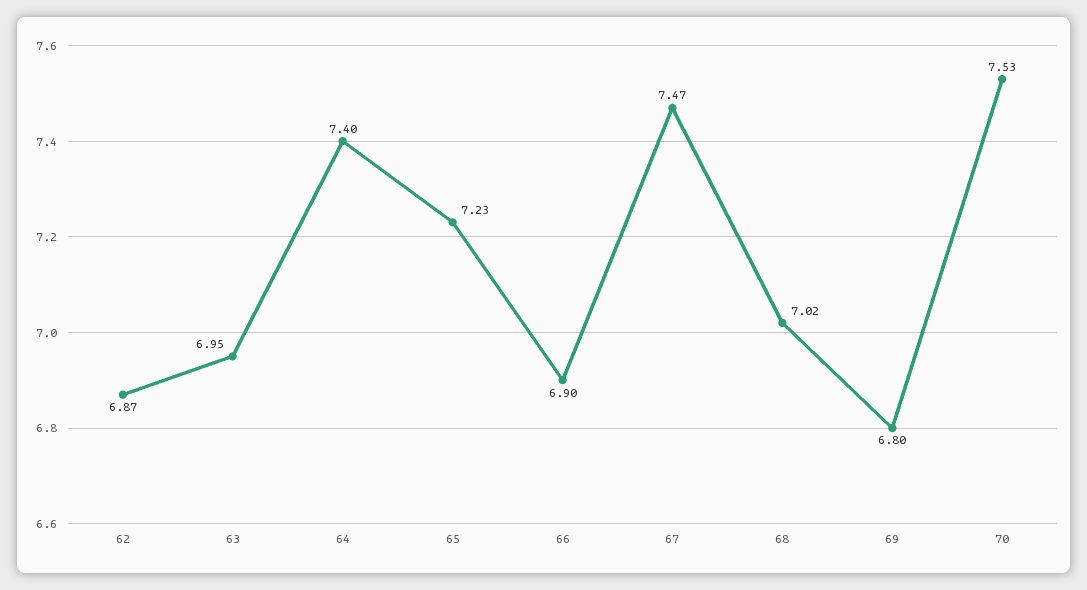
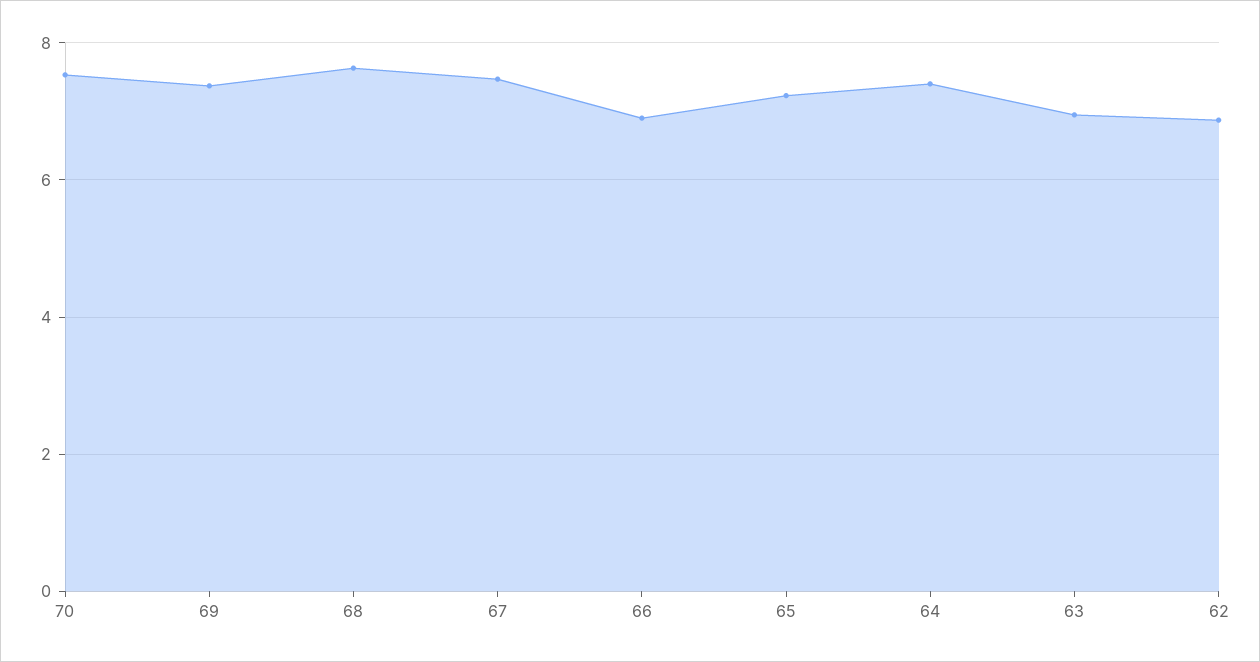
  {
    "62": 6.87,
    "63": 6.95,
    "64": 7.4,
    "65": 7.23,
    "66": 6.9,
    "67": 7.47,
-   "68": 7.02,
+   "68": 7.6,
-   "69": 6.8,
+   "69": 7.4,
    "70": 7.53
  }

